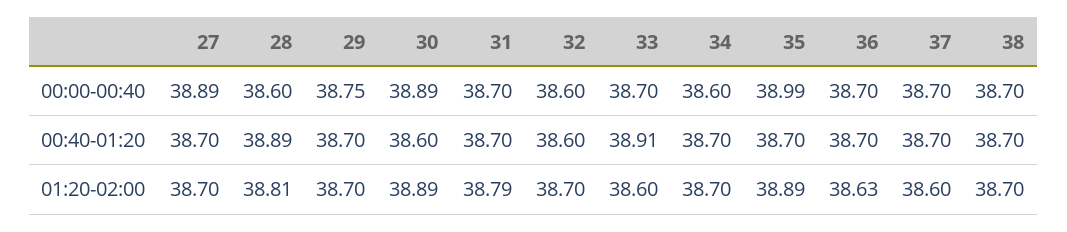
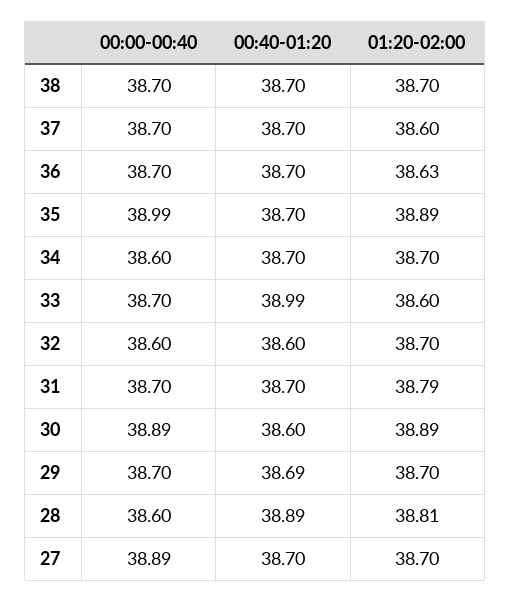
  {
    "27": {
      "00:00-00:40": 38.89,
      "00:40-01:20": 38.7,
      "01:20-02:00": 38.7
    },
    "28": {
      "00:00-00:40": 38.6,
      "00:40-01:20": 38.89,
      "01:20-02:00": 38.81
    },
    "29": {
-     "00:00-00:40": 38.75,
+     "00:00-00:40": 38.7,
-     "00:40-01:20": 38.7,
+     "00:40-01:20": 38.69,
      "01:20-02:00": 38.7
    },
    "30": {
      "00:00-00:40": 38.89,
      "00:40-01:20": 38.6,
      "01:20-02:00": 38.89
    },
    "31": {
      "00:00-00:40": 38.7,
      "00:40-01:20": 38.7,
      "01:20-02:00": 38.79
    },
    "32": {
      "00:00-00:40": 38.6,
      "00:40-01:20": 38.6,
      "01:20-02:00": 38.7
    },
    "33": {
      "00:00-00:40": 38.7,
-     "00:40-01:20": 38.91,
+     "00:40-01:20": 38.99,
      "01:20-02:00": 38.6
    },
    "34": {
      "00:00-00:40": 38.6,
      "00:40-01:20": 38.7,
      "01:20-02:00": 38.7
    },
    "35": {
      "00:00-00:40": 38.99,
      "00:40-01:20": 38.7,
      "01:20-02:00": 38.89
    },
    "36": {
      "00:00-00:40": 38.7,
      "00:40-01:20": 38.7,
      "01:20-02:00": 38.63
    },
    "37": {
      "00:00-00:40": 38.7,
      "00:40-01:20": 38.7,
      "01:20-02:00": 38.6
    },
    "38": {
      "00:00-00:40": 38.7,
      "00:40-01:20": 38.7,
      "01:20-02:00": 38.7
    }
  }

